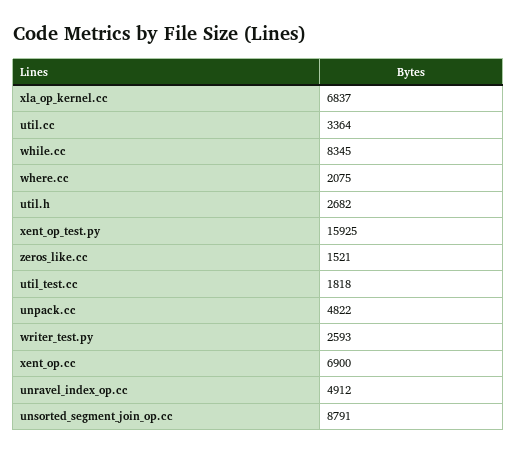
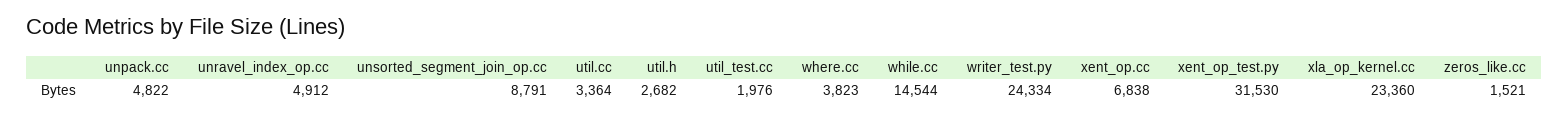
  {
-   "xla_op_kernel.cc": 6837,
+   "xla_op_kernel.cc": 23360,
    "util.cc": 3364,
-   "while.cc": 8345,
+   "while.cc": 14544,
-   "where.cc": 2075,
+   "where.cc": 3823,
    "util.h": 2682,
-   "xent_op_test.py": 15925,
+   "xent_op_test.py": 31530,
    "zeros_like.cc": 1521,
-   "util_test.cc": 1818,
+   "util_test.cc": 1976,
    "unpack.cc": 4822,
-   "writer_test.py": 2593,
+   "writer_test.py": 24334,
-   "xent_op.cc": 6900,
+   "xent_op.cc": 6838,
    "unravel_index_op.cc": 4912,
    "unsorted_segment_join_op.cc": 8791
  }

